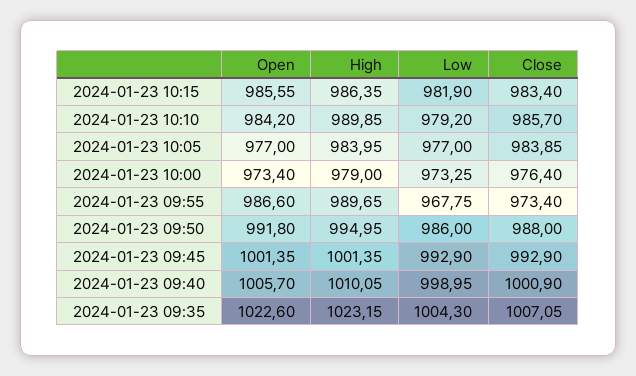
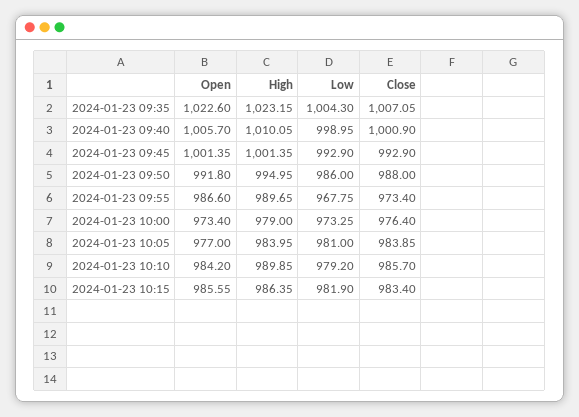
  {
    "Open": {
      "2024-01-23 10:15": 985.55,
      "2024-01-23 10:10": 984.2,
      "2024-01-23 10:05": 977,
      "2024-01-23 10:00": 973.4,
      "2024-01-23 09:55": 986.6,
      "2024-01-23 09:50": 991.8,
      "2024-01-23 09:45": 1001.35,
      "2024-01-23 09:40": 1005.7,
      "2024-01-23 09:35": 1022.6
    },
    "High": {
      "2024-01-23 10:15": 986.35,
      "2024-01-23 10:10": 989.85,
      "2024-01-23 10:05": 983.95,
      "2024-01-23 10:00": 979,
      "2024-01-23 09:55": 989.65,
      "2024-01-23 09:50": 994.95,
      "2024-01-23 09:45": 1001.35,
      "2024-01-23 09:40": 1010.05,
      "2024-01-23 09:35": 1023.15
    },
    "Low": {
      "2024-01-23 10:15": 981.9,
      "2024-01-23 10:10": 979.2,
-     "2024-01-23 10:05": 977,
+     "2024-01-23 10:05": 981,
      "2024-01-23 10:00": 973.25,
      "2024-01-23 09:55": 967.75,
      "2024-01-23 09:50": 986,
      "2024-01-23 09:45": 992.9,
      "2024-01-23 09:40": 998.95,
      "2024-01-23 09:35": 1004.3
    },
    "Close": {
      "2024-01-23 10:15": 983.4,
      "2024-01-23 10:10": 985.7,
      "2024-01-23 10:05": 983.85,
      "2024-01-23 10:00": 976.4,
      "2024-01-23 09:55": 973.4,
      "2024-01-23 09:50": 988,
      "2024-01-23 09:45": 992.9,
      "2024-01-23 09:40": 1000.9,
      "2024-01-23 09:35": 1007.05
    }
  }

